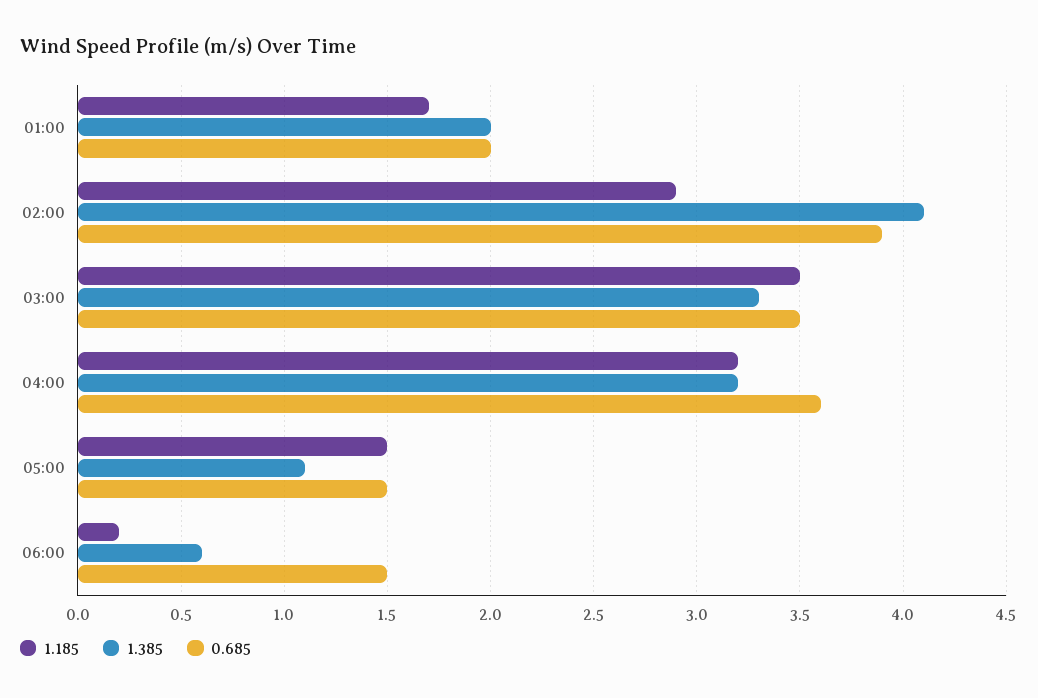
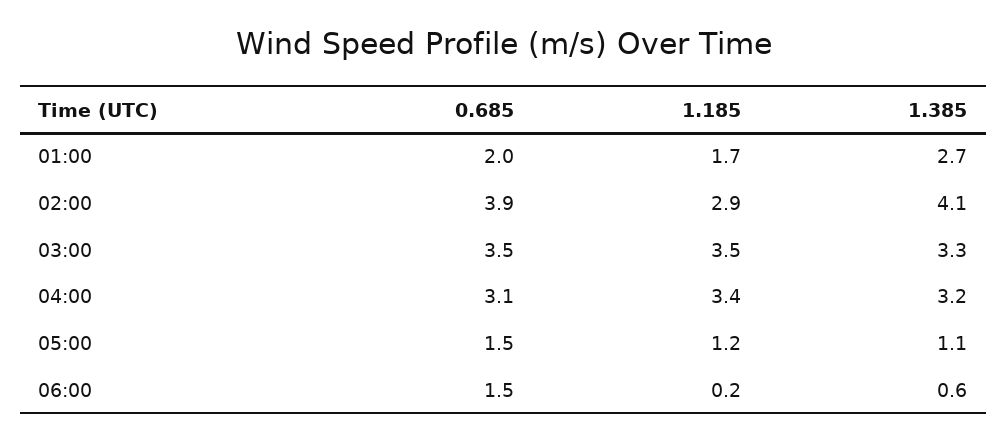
  {
    "1.185": {
      "01:00": 1.7,
      "02:00": 2.9,
      "03:00": 3.5,
-     "04:00": 3.2,
+     "04:00": 3.4,
-     "05:00": 1.5,
+     "05:00": 1.2,
      "06:00": 0.2
    },
    "1.385": {
-     "01:00": 2,
+     "01:00": 2.7,
      "02:00": 4.1,
      "03:00": 3.3,
      "04:00": 3.2,
      "05:00": 1.1,
      "06:00": 0.6
    },
    "0.685": {
      "01:00": 2,
      "02:00": 3.9,
      "03:00": 3.5,
-     "04:00": 3.6,
+     "04:00": 3.1,
      "05:00": 1.5,
      "06:00": 1.5
    }
  }

